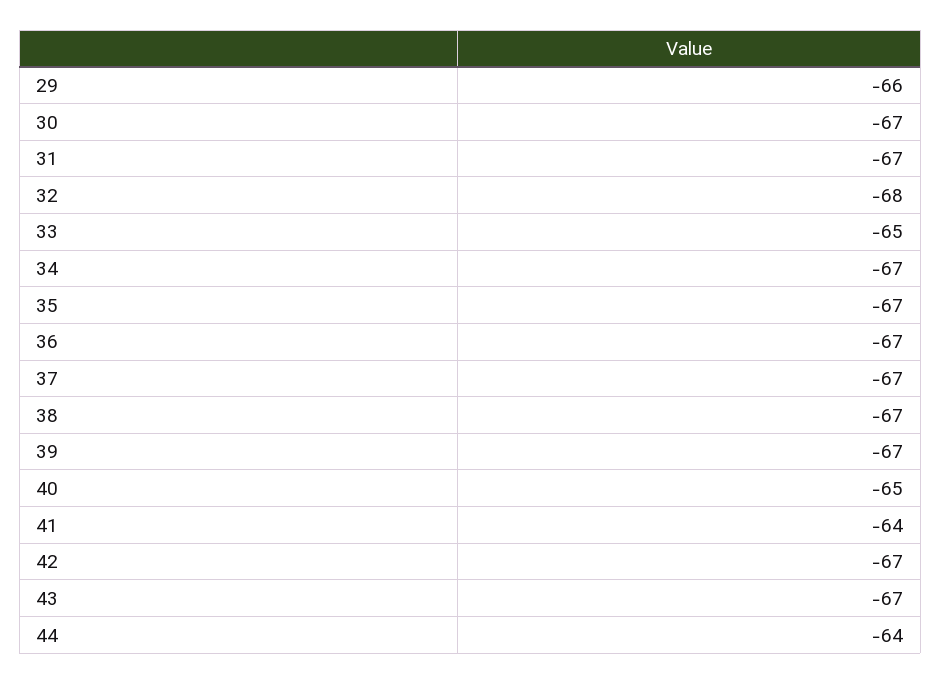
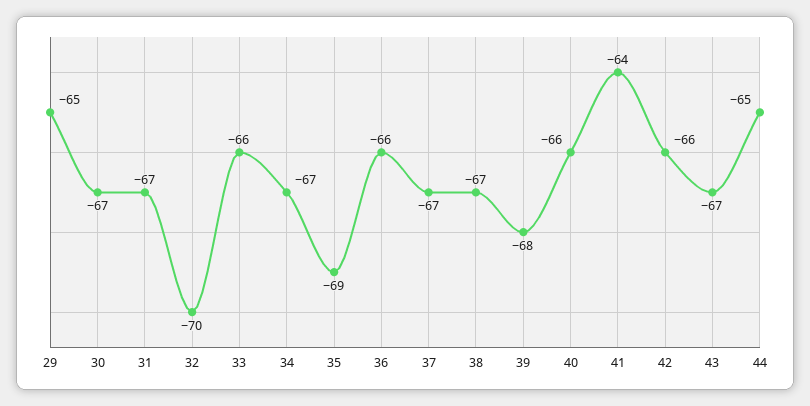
  {
-   "29": -66,
+   "29": -65,
    "30": -67,
    "31": -67,
-   "32": -68,
+   "32": -70,
-   "33": -65,
+   "33": -66,
    "34": -67,
-   "35": -67,
+   "35": -69,
-   "36": -67,
+   "36": -66,
    "37": -67,
    "38": -67,
-   "39": -67,
+   "39": -68,
-   "40": -65,
+   "40": -66,
    "41": -64,
-   "42": -67,
+   "42": -66,
    "43": -67,
-   "44": -64
+   "44": -65
  }

